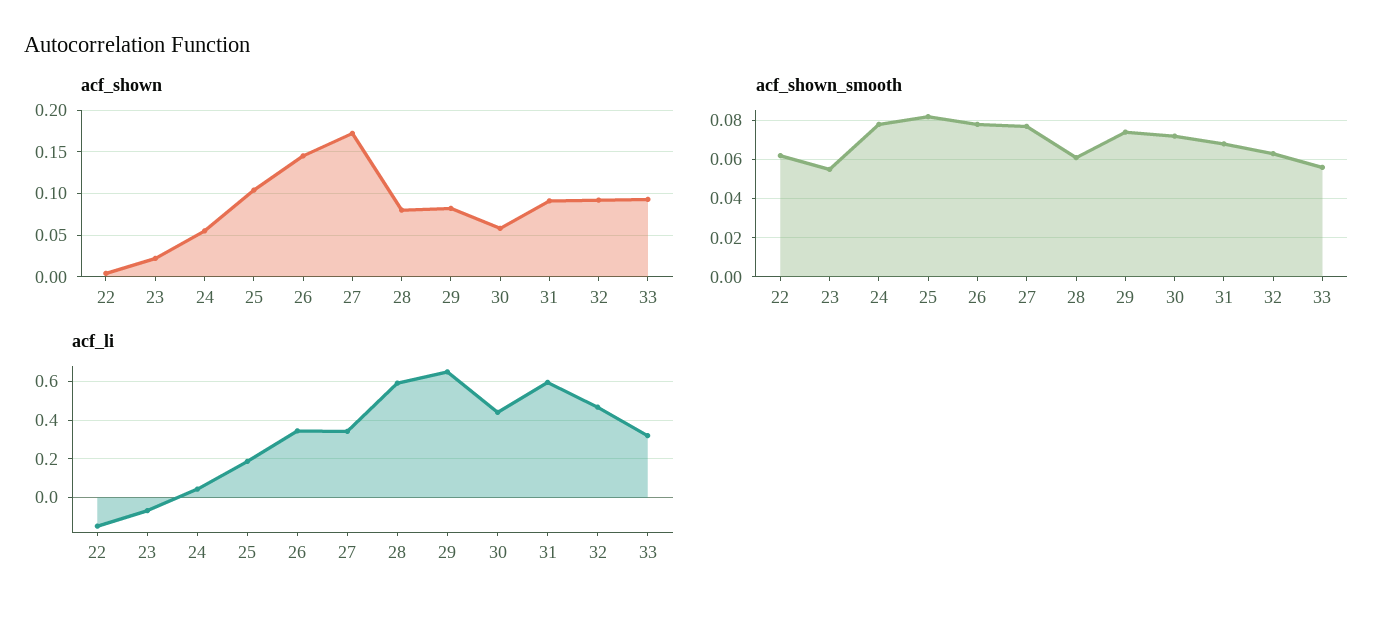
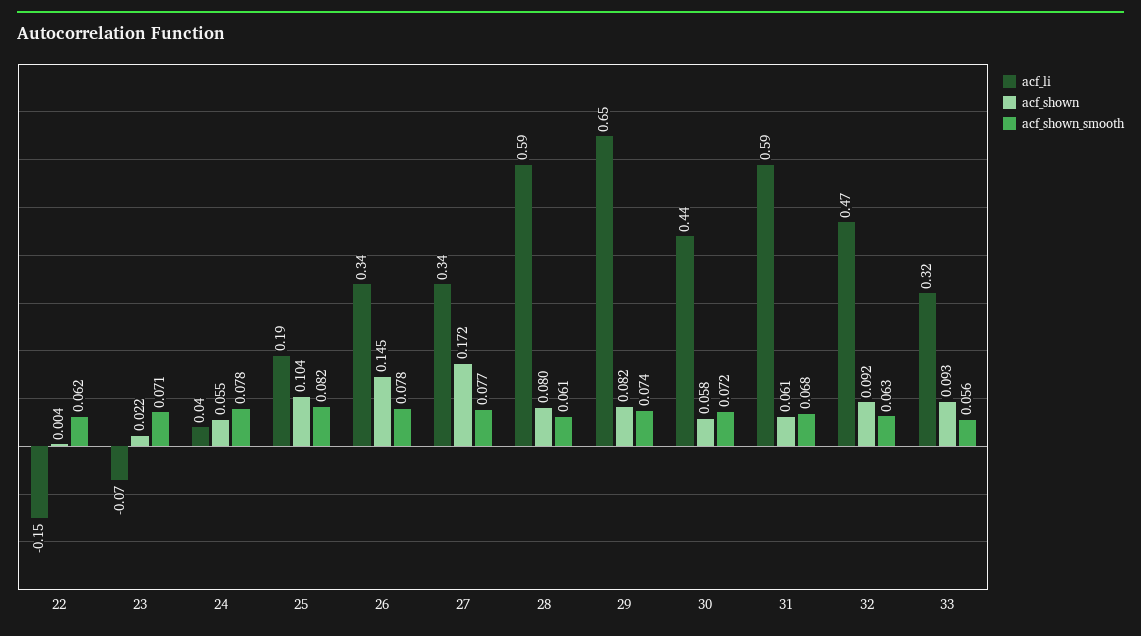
  {
    "acf_shown": {
      "22": 0.004,
      "23": 0.022,
      "24": 0.055,
      "25": 0.104,
      "26": 0.145,
      "27": 0.172,
      "28": 0.08,
      "29": 0.082,
      "30": 0.058,
-     "31": 0.09,
+     "31": 0.061,
      "32": 0.092,
      "33": 0.093
    },
    "acf_shown_smooth": {
      "22": 0.062,
-     "23": 0.055,
+     "23": 0.071,
      "24": 0.078,
      "25": 0.082,
      "26": 0.078,
      "27": 0.077,
      "28": 0.061,
      "29": 0.074,
      "30": 0.072,
      "31": 0.068,
      "32": 0.063,
      "33": 0.056
    },
    "acf_li": {
      "22": -0.15,
      "23": -0.07,
      "24": 0.04,
      "25": 0.19,
      "26": 0.34,
      "27": 0.34,
      "28": 0.59,
      "29": 0.65,
      "30": 0.44,
      "31": 0.59,
      "32": 0.47,
      "33": 0.32
    }
  }

